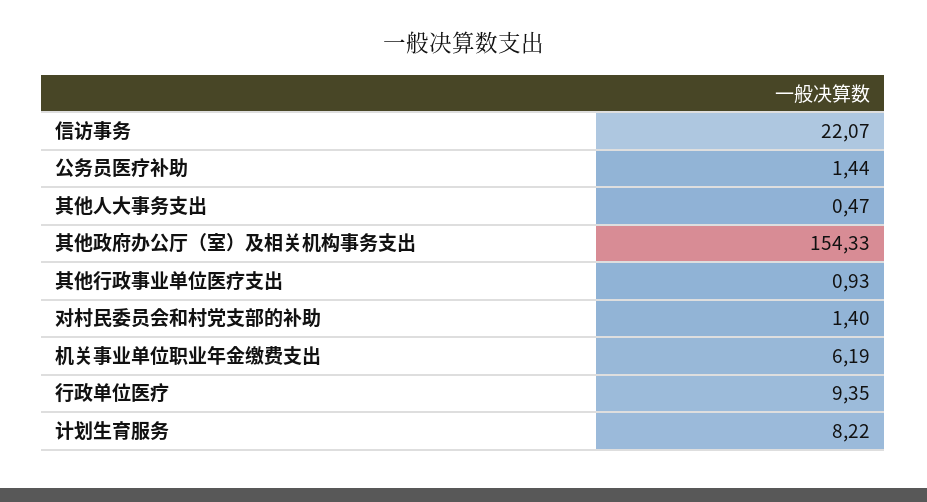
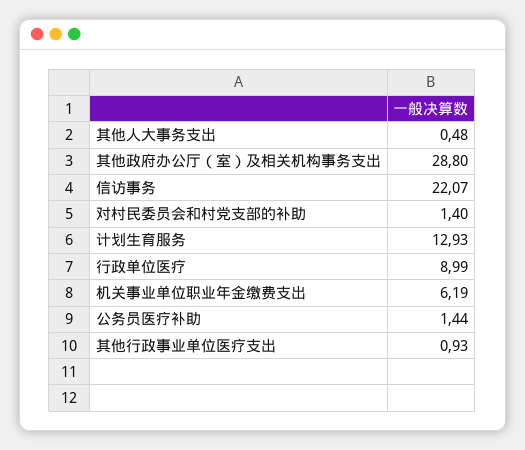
  {
    "信访事务": 22.07,
    "公务员医疗补助": 1.44,
-   "其他人大事务支出": 0.47,
+   "其他人大事务支出": 0.48,
-   "其他政府办公厅（室）及相关机构事务支出": 154.33,
+   "其他政府办公厅（室）及相关机构事务支出": 28.8,
    "其他行政事业单位医疗支出": 0.93,
    "对村民委员会和村党支部的补助": 1.4,
    "机关事业单位职业年金缴费支出": 6.19,
-   "行政单位医疗": 9.35,
+   "行政单位医疗": 8.99,
-   "计划生育服务": 8.22
+   "计划生育服务": 12.93
  }

